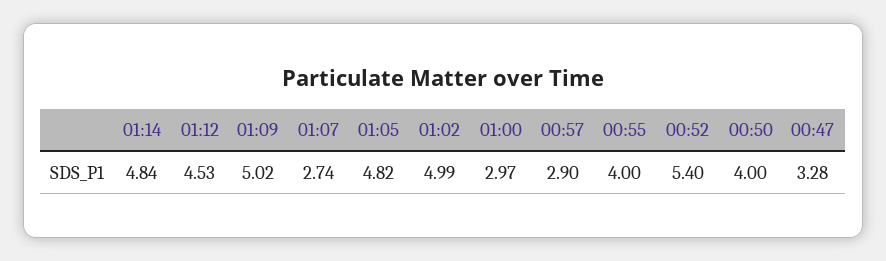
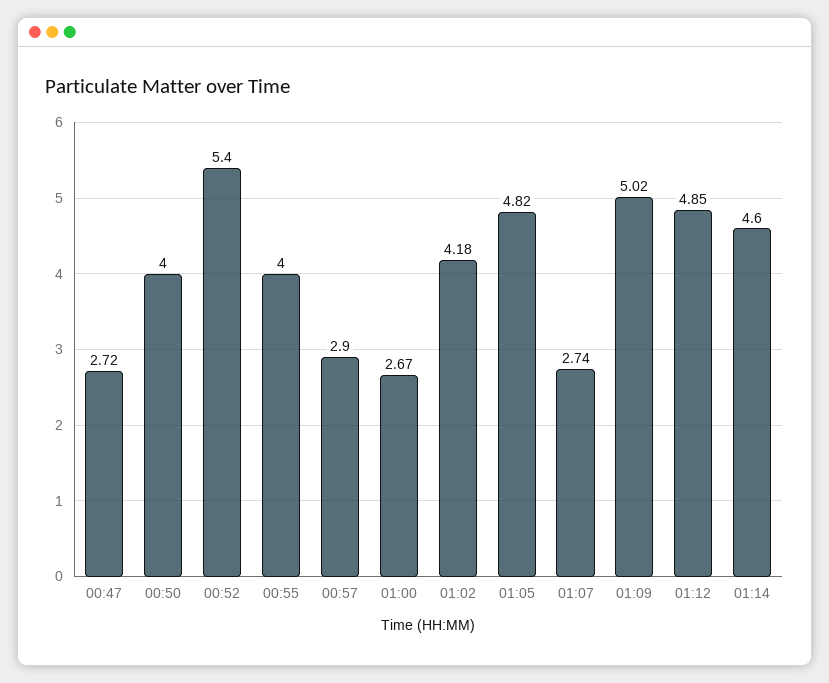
  {
-   "01:14": 4.84,
+   "01:14": 4.6,
-   "01:12": 4.53,
+   "01:12": 4.85,
    "01:09": 5.02,
    "01:07": 2.74,
    "01:05": 4.82,
-   "01:02": 4.99,
+   "01:02": 4.18,
-   "01:00": 2.97,
+   "01:00": 2.67,
    "00:57": 2.9,
    "00:55": 4,
    "00:52": 5.4,
    "00:50": 4,
-   "00:47": 3.28
+   "00:47": 2.72
  }

